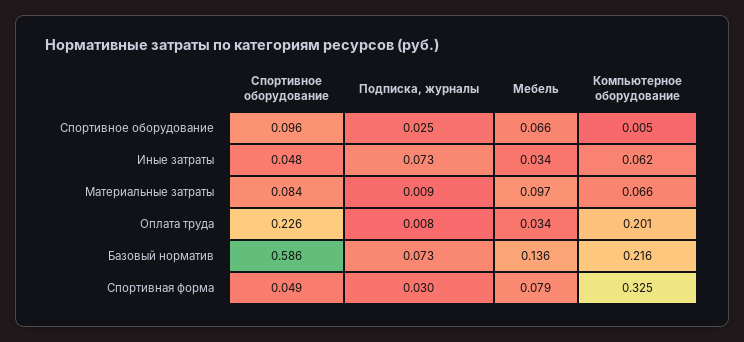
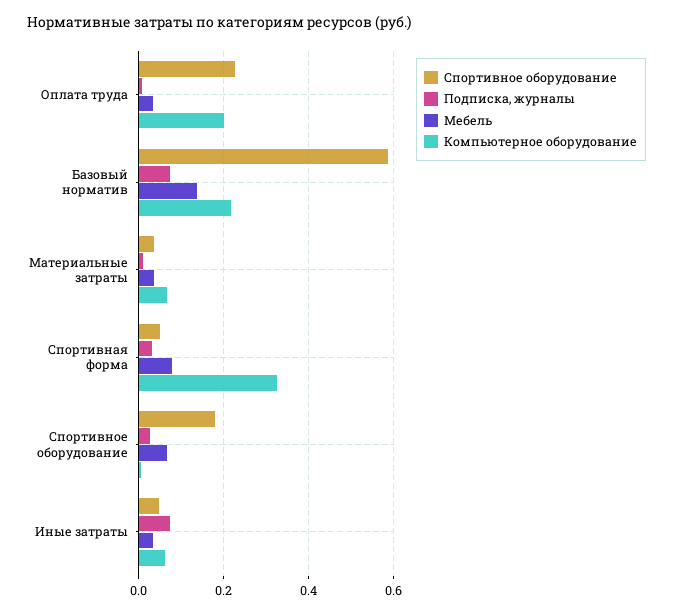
  {
    "Спортивное оборудование": {
-     "Спортивное оборудование": 0.096,
+     "Спортивное оборудование": 0.18,
      "Иные затраты": 0.048,
-     "Материальные затраты": 0.084,
+     "Материальные затраты": 0.04,
      "Оплата труда": 0.226,
      "Базовый норматив": 0.586,
      "Спортивная форма": 0.049
    },
    "Подписка, журналы": {
      "Спортивное оборудование": 0.025,
      "Иные затраты": 0.073,
      "Материальные затраты": 0.009,
      "Оплата труда": 0.008,
      "Базовый норматив": 0.073,
      "Спортивная форма": 0.03
    },
    "Мебель": {
      "Спортивное оборудование": 0.066,
      "Иные затраты": 0.034,
-     "Материальные затраты": 0.097,
+     "Материальные затраты": 0.04,
      "Оплата труда": 0.034,
      "Базовый норматив": 0.136,
      "Спортивная форма": 0.079
    },
    "Компьютерное оборудование": {
      "Спортивное оборудование": 0.005,
      "Иные затраты": 0.062,
      "Материальные затраты": 0.066,
      "Оплата труда": 0.201,
      "Базовый норматив": 0.216,
      "Спортивная форма": 0.325
    }
  }

